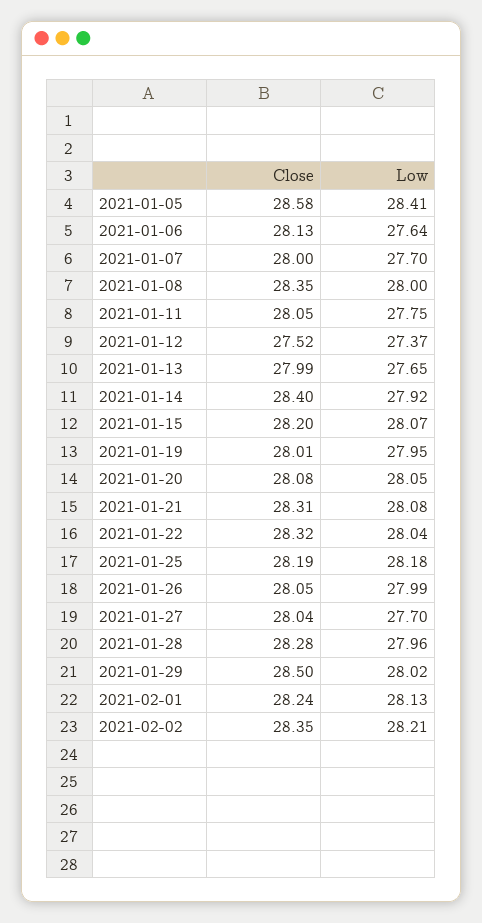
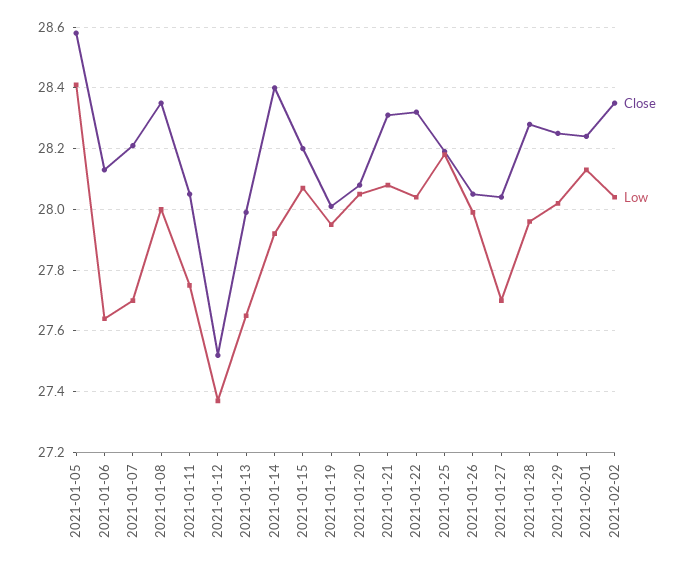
  {
    "Close": {
      "2021-01-05": 28.58,
      "2021-01-06": 28.13,
-     "2021-01-07": 28,
+     "2021-01-07": 28.2,
      "2021-01-08": 28.35,
      "2021-01-11": 28.05,
      "2021-01-12": 27.52,
      "2021-01-13": 27.99,
      "2021-01-14": 28.4,
      "2021-01-15": 28.2,
      "2021-01-19": 28.01,
      "2021-01-20": 28.08,
      "2021-01-21": 28.31,
      "2021-01-22": 28.32,
      "2021-01-25": 28.19,
      "2021-01-26": 28.05,
      "2021-01-27": 28.04,
      "2021-01-28": 28.28,
-     "2021-01-29": 28.5,
+     "2021-01-29": 28.25,
      "2021-02-01": 28.24,
      "2021-02-02": 28.35
    },
    "Low": {
      "2021-01-05": 28.41,
      "2021-01-06": 27.64,
      "2021-01-07": 27.7,
      "2021-01-08": 28,
      "2021-01-11": 27.75,
      "2021-01-12": 27.37,
      "2021-01-13": 27.65,
      "2021-01-14": 27.92,
      "2021-01-15": 28.07,
      "2021-01-19": 27.95,
      "2021-01-20": 28.05,
      "2021-01-21": 28.08,
      "2021-01-22": 28.04,
      "2021-01-25": 28.18,
      "2021-01-26": 27.99,
      "2021-01-27": 27.7,
      "2021-01-28": 27.96,
      "2021-01-29": 28.02,
      "2021-02-01": 28.13,
-     "2021-02-02": 28.21
+     "2021-02-02": 28.05
    }
  }

